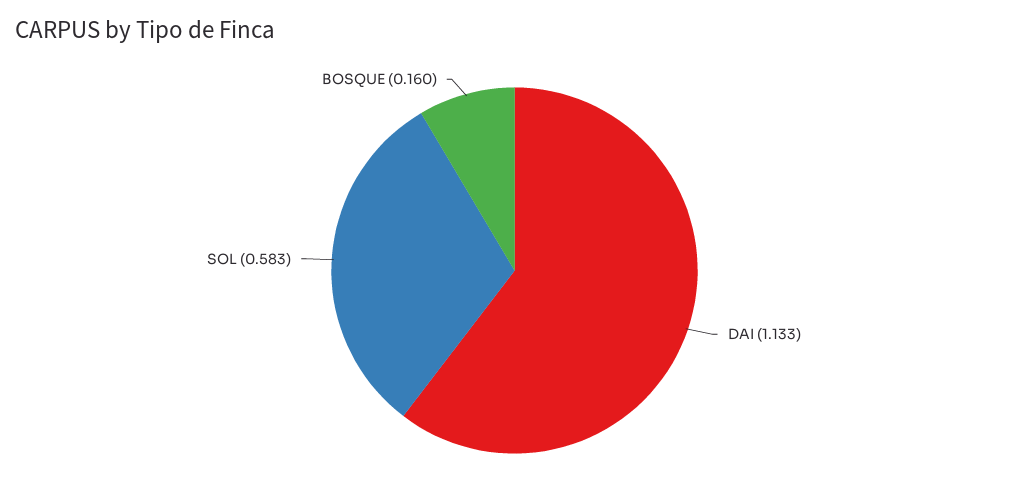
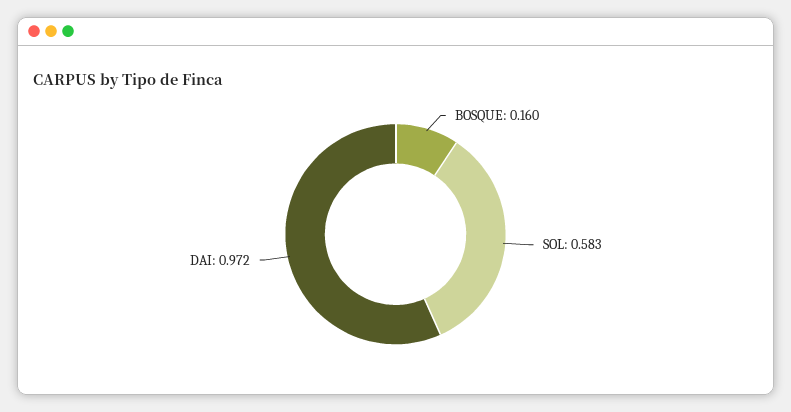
  {
-   "DAI": 1.133,
+   "DAI": 0.972,
    "SOL": 0.583,
    "BOSQUE": 0.16
  }

